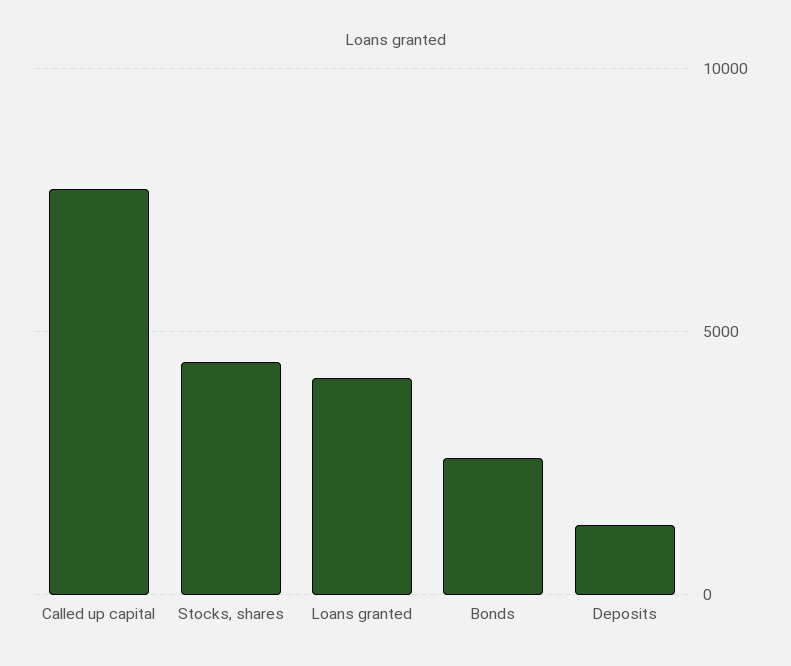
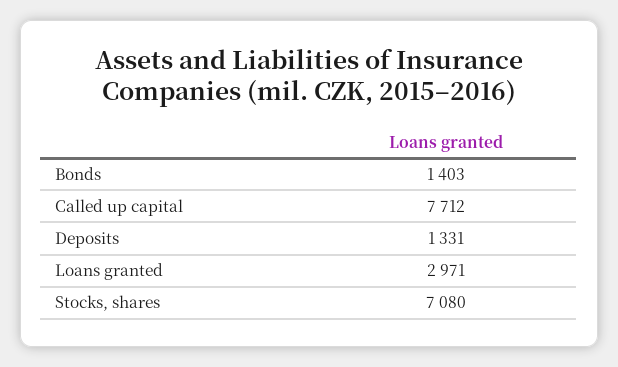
  {
    "Called up capital": 7712,
-   "Stocks, shares": 4500,
+   "Stocks, shares": 7080,
-   "Loans granted": 4000,
+   "Loans granted": 2971,
-   "Bonds": 2500,
+   "Bonds": 1403,
    "Deposits": 1331
  }

